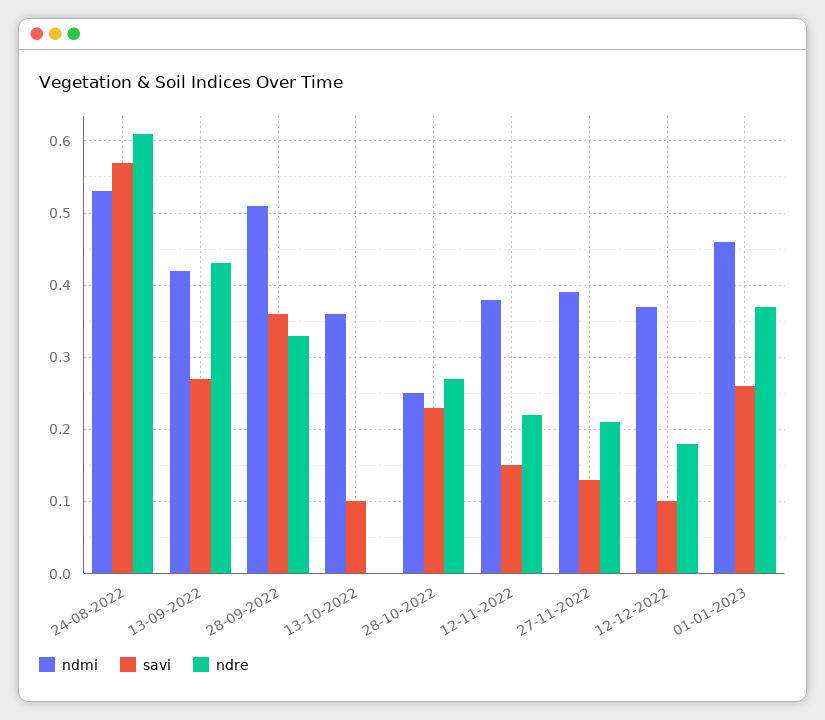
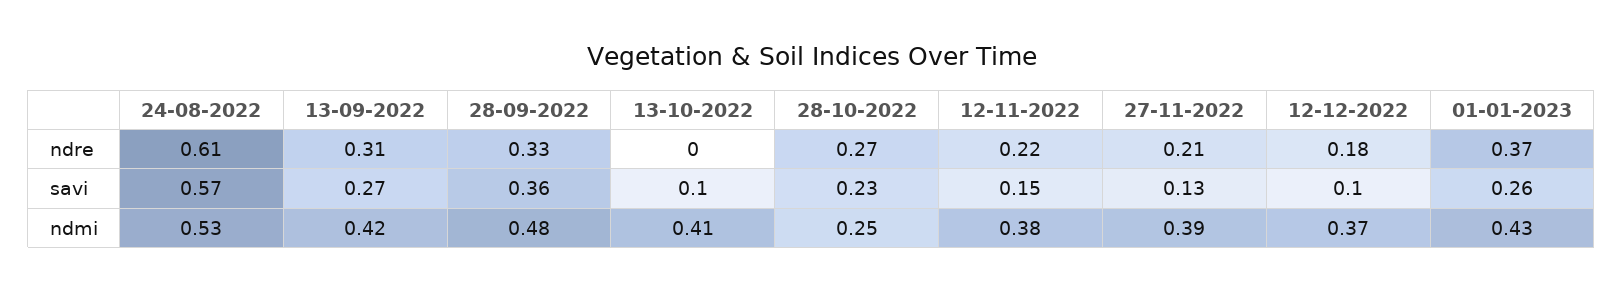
  {
    "ndmi": {
      "24-08-2022": 0.53,
      "13-09-2022": 0.42,
-     "28-09-2022": 0.51,
+     "28-09-2022": 0.48,
-     "13-10-2022": 0.36,
+     "13-10-2022": 0.41,
      "28-10-2022": 0.25,
      "12-11-2022": 0.38,
      "27-11-2022": 0.39,
      "12-12-2022": 0.37,
-     "01-01-2023": 0.46
+     "01-01-2023": 0.43
    },
    "savi": {
      "24-08-2022": 0.57,
      "13-09-2022": 0.27,
      "28-09-2022": 0.36,
      "13-10-2022": 0.1,
      "28-10-2022": 0.23,
      "12-11-2022": 0.15,
      "27-11-2022": 0.13,
      "12-12-2022": 0.1,
      "01-01-2023": 0.26
    },
    "ndre": {
      "24-08-2022": 0.61,
-     "13-09-2022": 0.43,
+     "13-09-2022": 0.31,
      "28-09-2022": 0.33,
      "13-10-2022": 0,
      "28-10-2022": 0.27,
      "12-11-2022": 0.22,
      "27-11-2022": 0.21,
      "12-12-2022": 0.18,
      "01-01-2023": 0.37
    }
  }

